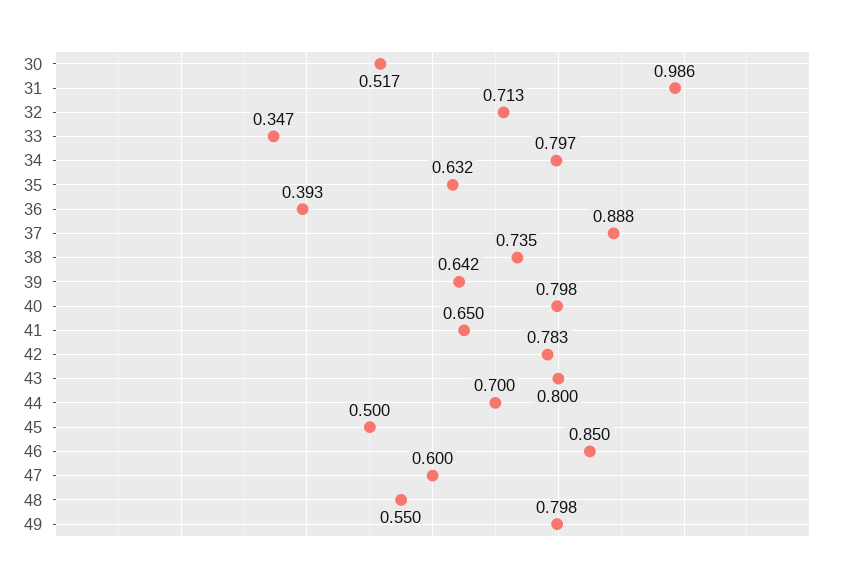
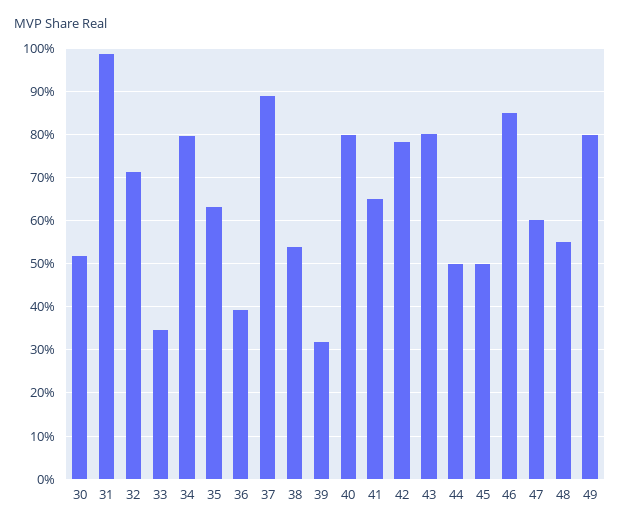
  {
    "30": 0.517,
    "31": 0.986,
    "32": 0.713,
    "33": 0.347,
    "34": 0.797,
    "35": 0.632,
    "36": 0.393,
    "37": 0.888,
-   "38": 0.735,
+   "38": 0.54,
-   "39": 0.642,
+   "39": 0.32,
    "40": 0.798,
    "41": 0.65,
    "42": 0.783,
    "43": 0.8,
-   "44": 0.7,
+   "44": 0.5,
    "45": 0.5,
    "46": 0.85,
    "47": 0.6,
    "48": 0.55,
    "49": 0.798
  }

